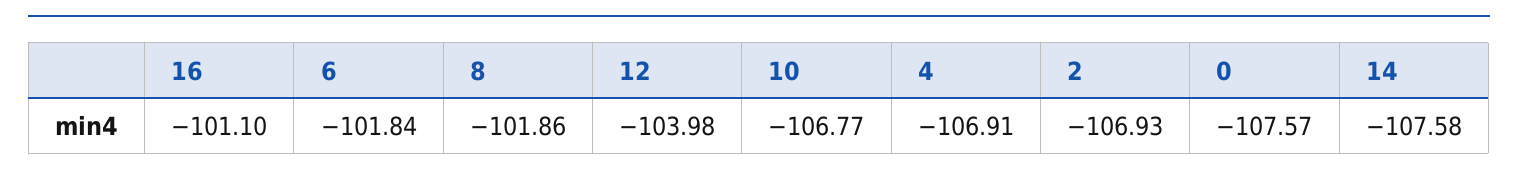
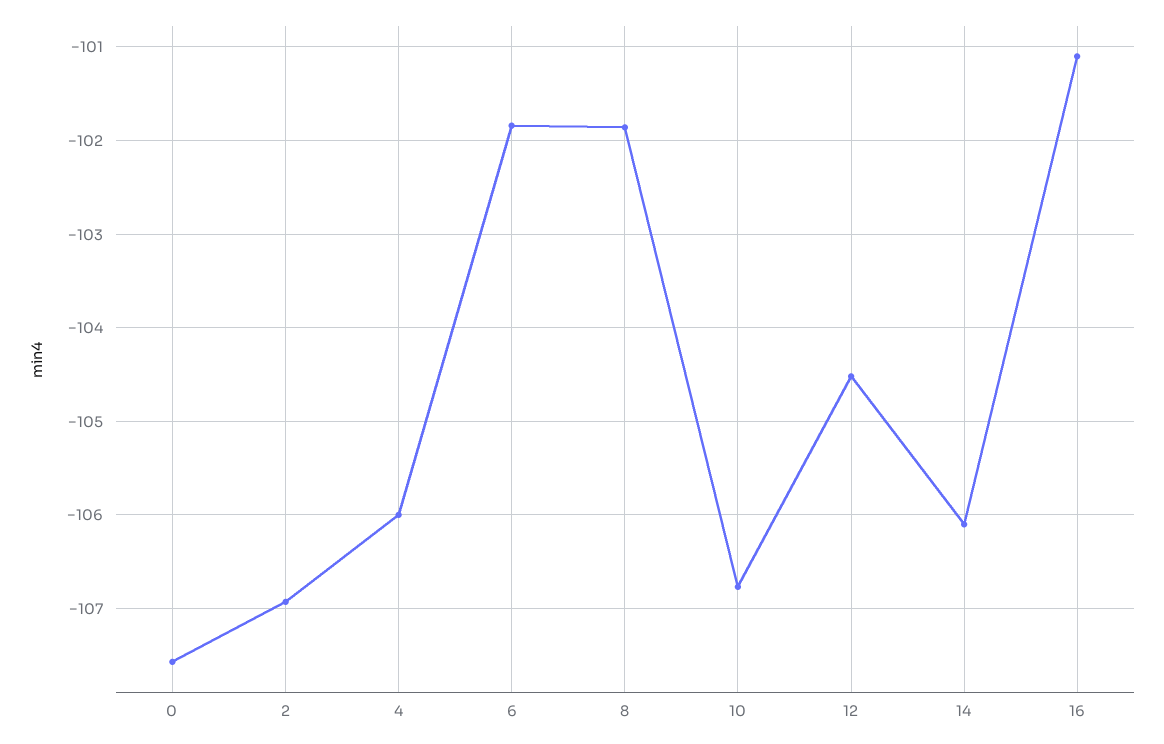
  {
    "16": -101.1,
    "6": -101.84,
    "8": -101.86,
-   "12": -103.98,
+   "12": -104.5,
    "10": -106.77,
-   "4": -106.91,
+   "4": -106,
    "2": -106.93,
    "0": -107.57,
-   "14": -107.58
+   "14": -106.1
  }

